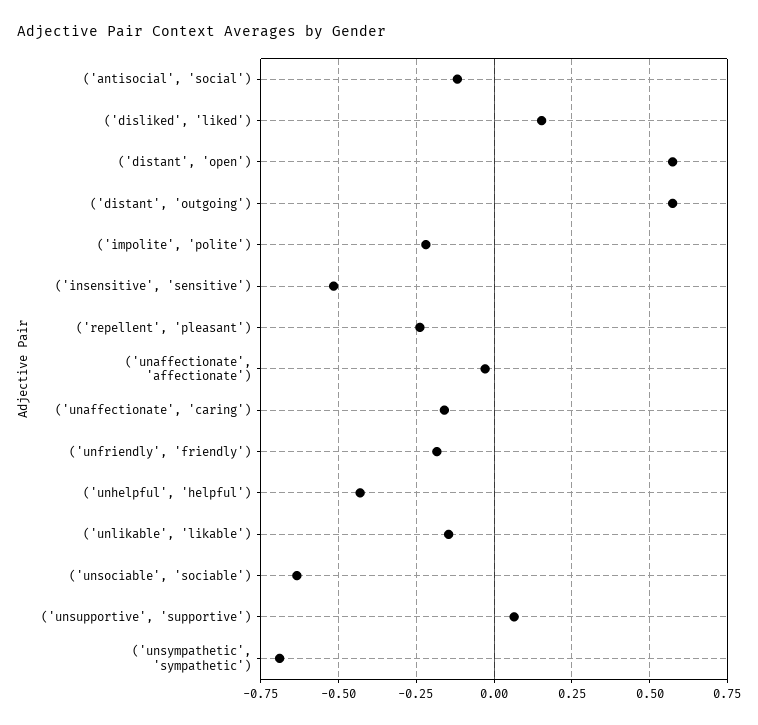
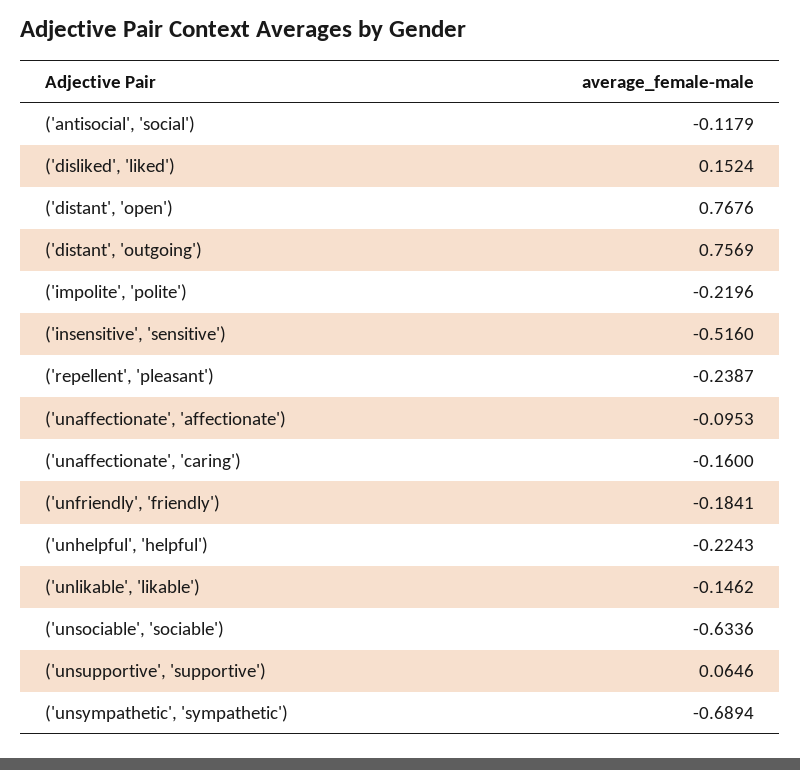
  {
    "('antisocial', 'social')": -0.1179,
    "('disliked', 'liked')": 0.1524,
-   "('distant', 'open')": 0.575,
+   "('distant', 'open')": 0.7676,
-   "('distant', 'outgoing')": 0.575,
+   "('distant', 'outgoing')": 0.7569,
    "('impolite', 'polite')": -0.2196,
    "('insensitive', 'sensitive')": -0.516,
    "('repellent', 'pleasant')": -0.2387,
-   "('unaffectionate', 'affectionate')": -0.025,
+   "('unaffectionate', 'affectionate')": -0.0953,
    "('unaffectionate', 'caring')": -0.16,
    "('unfriendly', 'friendly')": -0.1841,
-   "('unhelpful', 'helpful')": -0.425,
+   "('unhelpful', 'helpful')": -0.2243,
    "('unlikable', 'likable')": -0.1462,
    "('unsociable', 'sociable')": -0.6336,
    "('unsupportive', 'supportive')": 0.0646,
    "('unsympathetic', 'sympathetic')": -0.6894
  }

